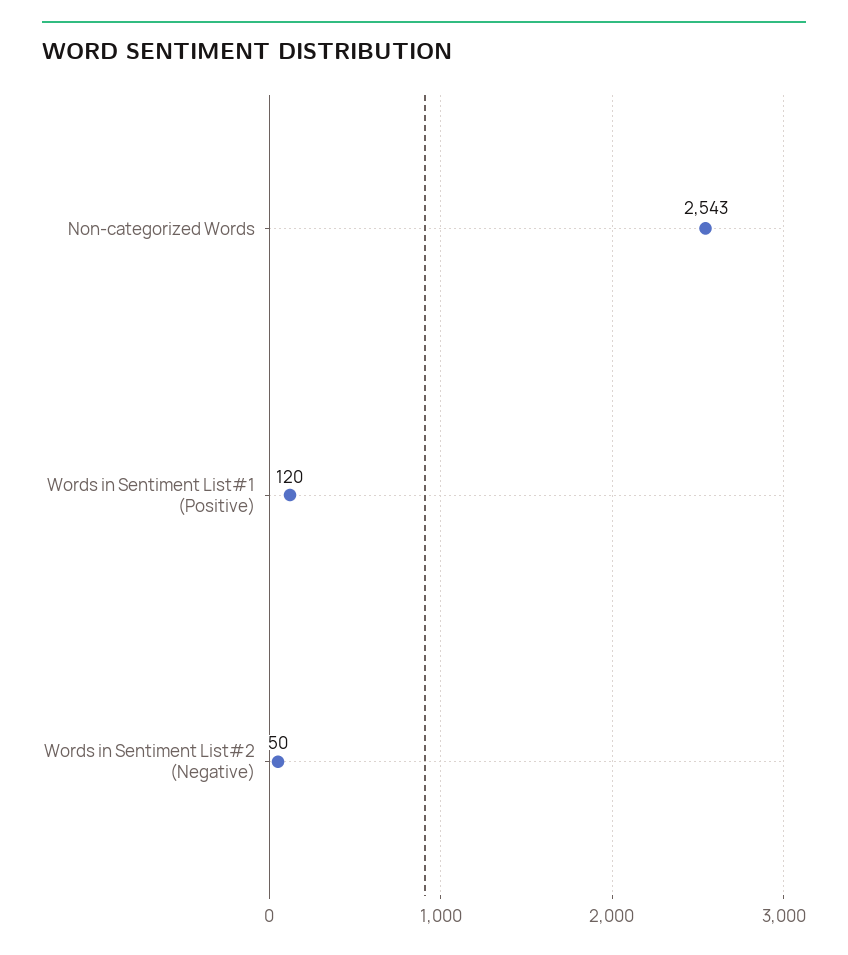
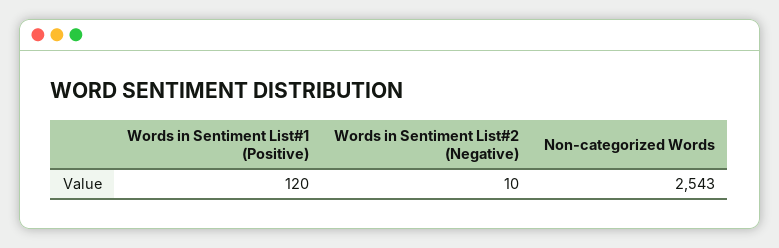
  {
    "Non-categorized Words": 2543,
    "Words in Sentiment List#1 (Positive)": 120,
-   "Words in Sentiment List#2 (Negative)": 50
+   "Words in Sentiment List#2 (Negative)": 10
  }

